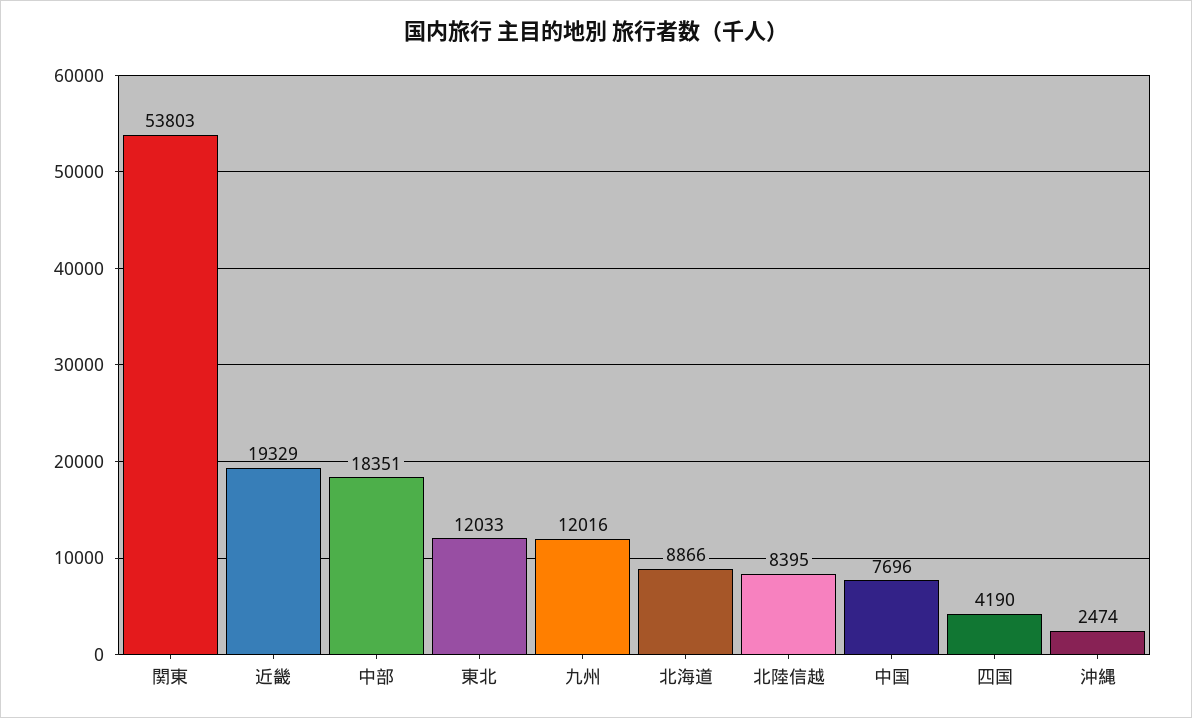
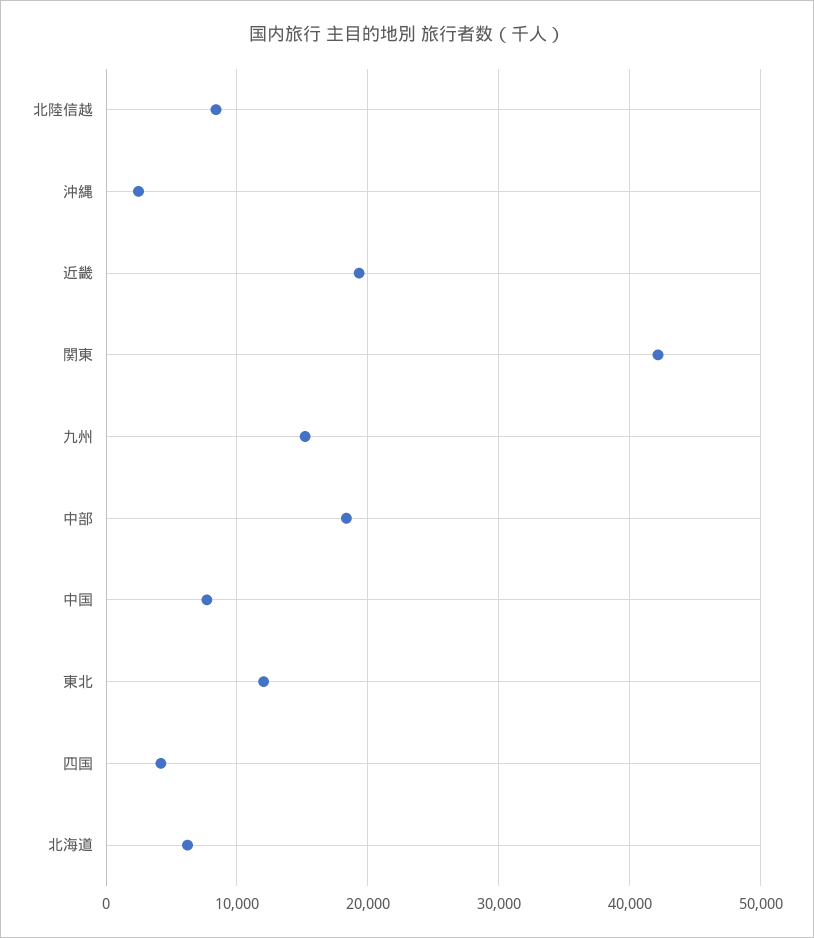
  {
-   "関東": 53803,
+   "関東": 42000,
    "近畿": 19329,
    "中部": 18351,
    "東北": 12033,
-   "九州": 12016,
+   "九州": 15000,
-   "北海道": 8866,
+   "北海道": 6000,
    "北陸信越": 8395,
    "中国": 7696,
    "四国": 4190,
    "沖縄": 2474
  }

